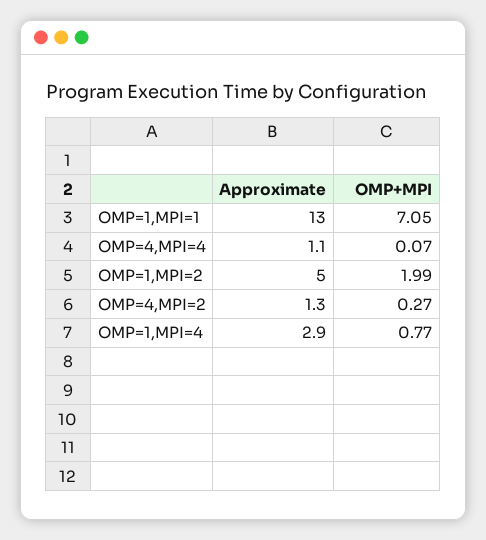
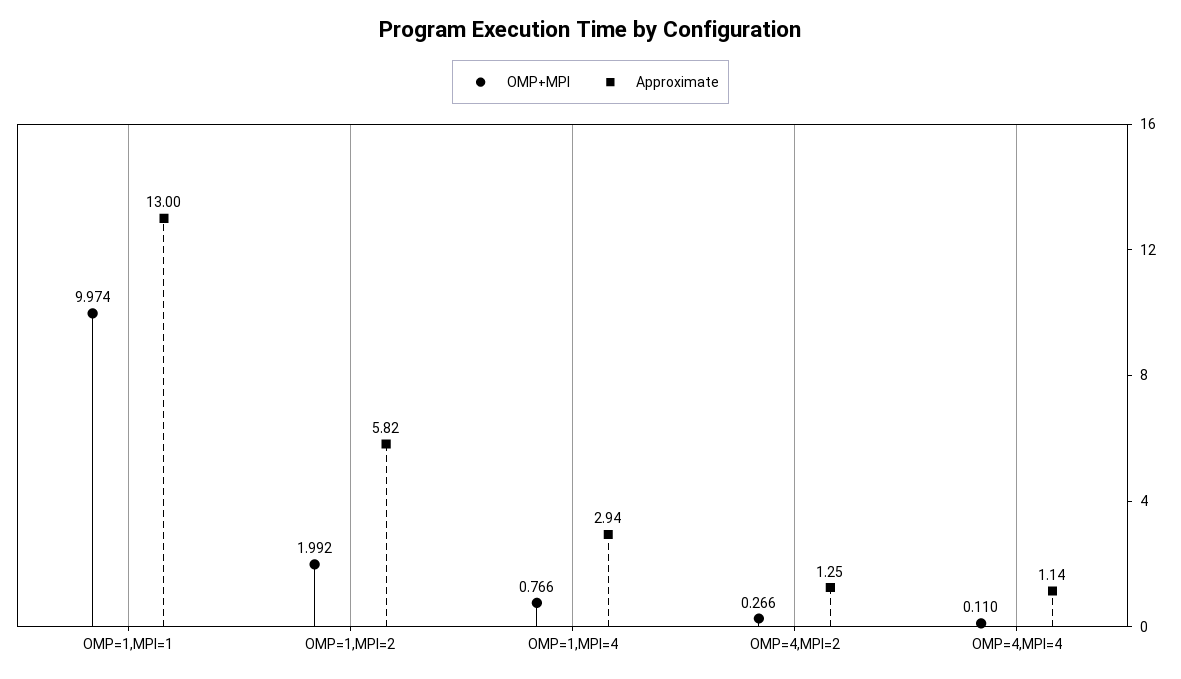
  {
    "Approximate": {
      "OMP=1,MPI=1": 13,
      "OMP=4,MPI=4": 1.14,
-     "OMP=1,MPI=2": 5,
+     "OMP=1,MPI=2": 5.82,
      "OMP=4,MPI=2": 1.25,
      "OMP=1,MPI=4": 2.94
    },
    "OMP+MPI": {
-     "OMP=1,MPI=1": 7.05,
+     "OMP=1,MPI=1": 9.974,
-     "OMP=4,MPI=4": 0.07,
+     "OMP=4,MPI=4": 0.11,
      "OMP=1,MPI=2": 1.992,
      "OMP=4,MPI=2": 0.266,
      "OMP=1,MPI=4": 0.766
    }
  }

